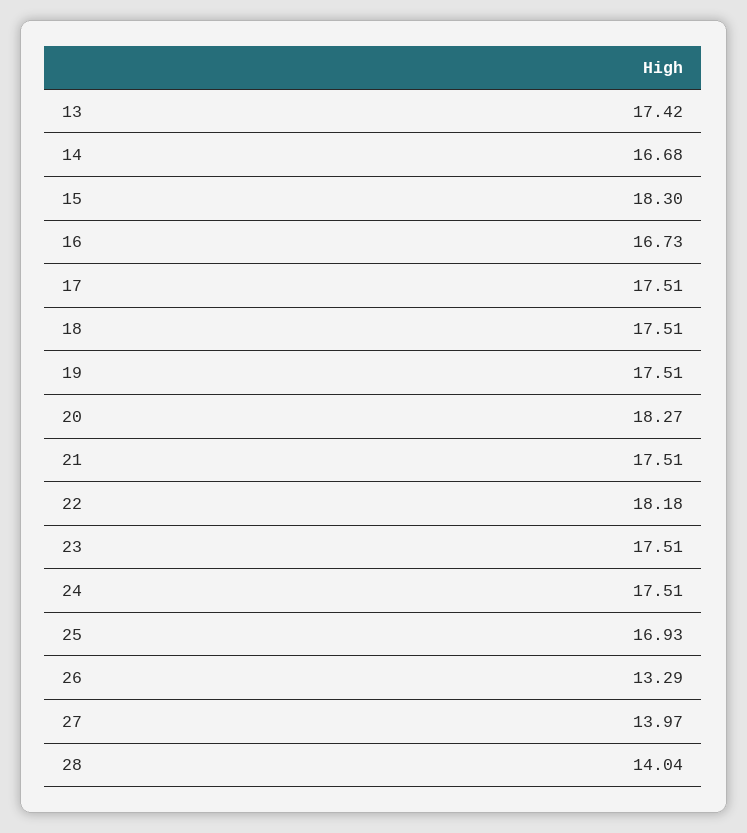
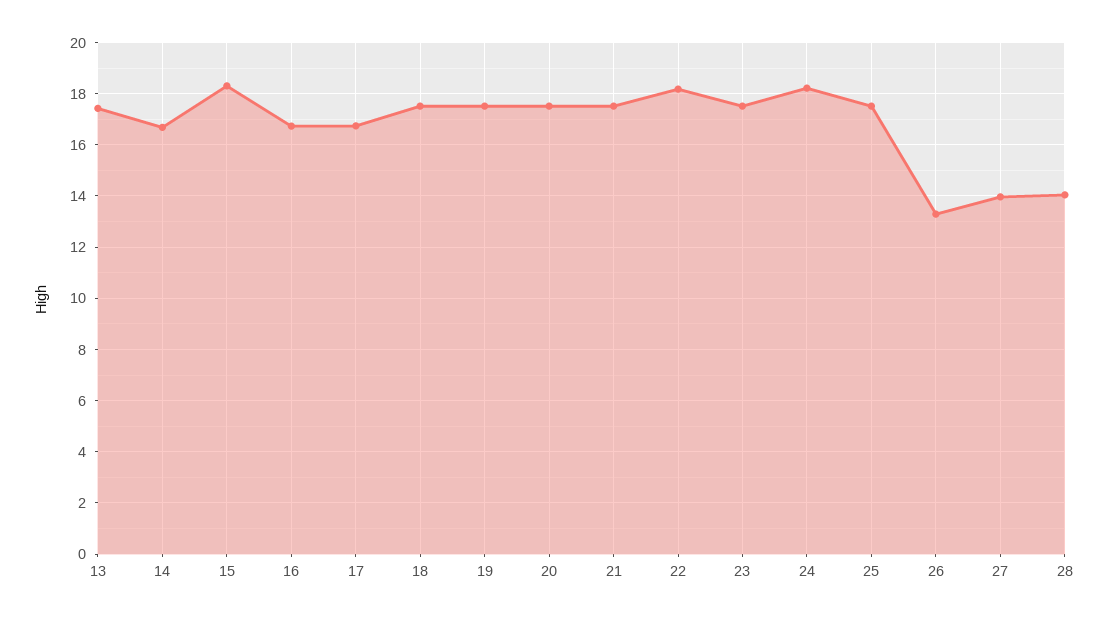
  {
    "13": 17.42,
    "14": 16.68,
    "15": 18.3,
    "16": 16.73,
-   "17": 17.51,
+   "17": 16.75,
    "18": 17.51,
    "19": 17.51,
-   "20": 18.27,
+   "20": 17.5,
    "21": 17.51,
    "22": 18.18,
    "23": 17.51,
-   "24": 17.51,
+   "24": 18.25,
-   "25": 16.93,
+   "25": 17.5,
    "26": 13.29,
    "27": 13.97,
    "28": 14.04
  }

